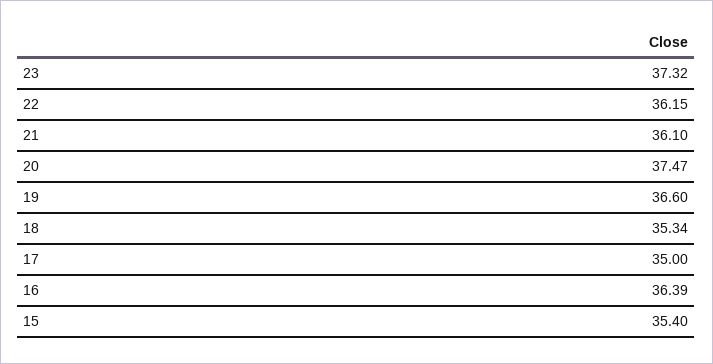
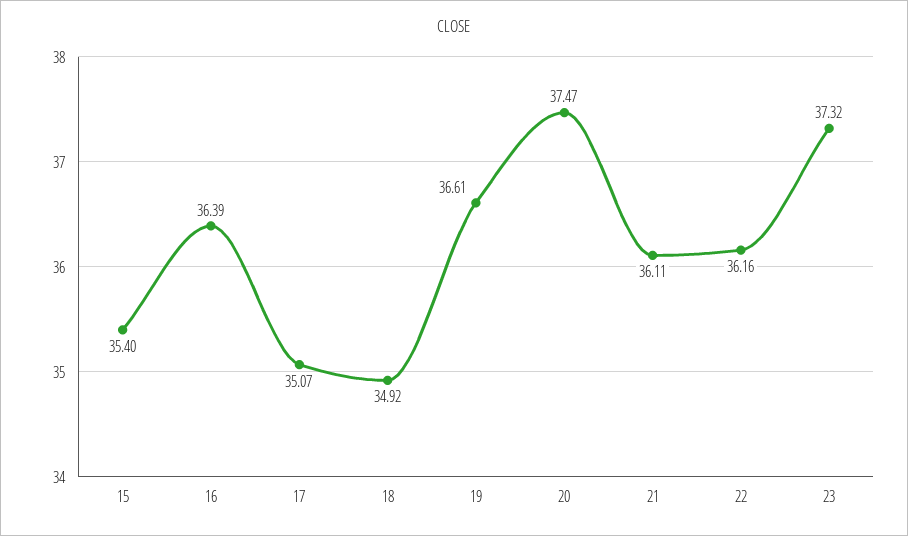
  {
    "23": 37.32,
-   "22": 36.15,
+   "22": 36.16,
-   "21": 36.1,
+   "21": 36.11,
    "20": 37.47,
-   "19": 36.6,
+   "19": 36.61,
-   "18": 35.34,
+   "18": 34.92,
-   "17": 35,
+   "17": 35.07,
    "16": 36.39,
    "15": 35.4
  }

